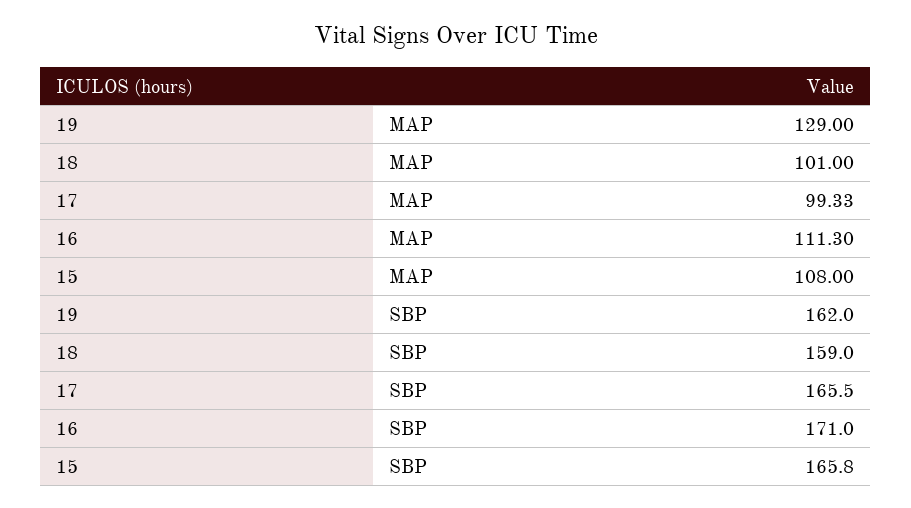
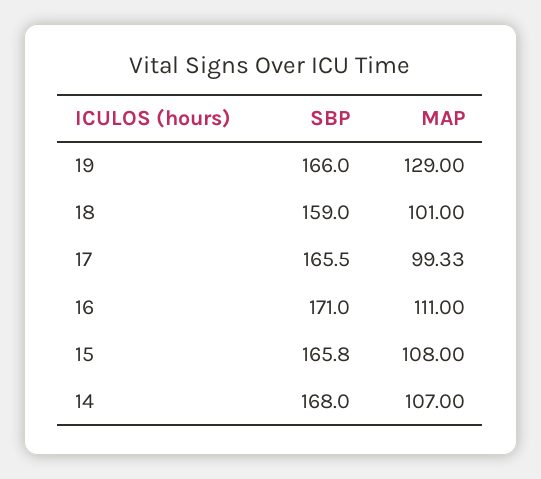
  {
    "19": {
      "MAP": 129,
-     "SBP": 162
+     "SBP": 166
    },
    "18": {
      "MAP": 101,
      "SBP": 159
    },
    "17": {
      "MAP": 99.33,
      "SBP": 165.5
    },
    "16": {
-     "MAP": 111.3,
+     "MAP": 111,
      "SBP": 171
    },
    "15": {
      "MAP": 108,
      "SBP": 165.8
-   }
+   },
+   "14": {
+     "SBP": 168,
+     "MAP": 107
+   }
  }

